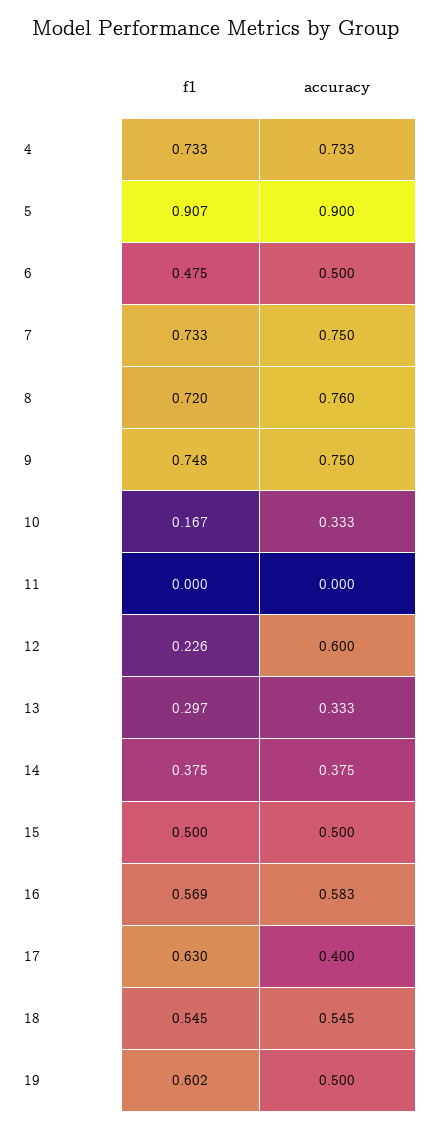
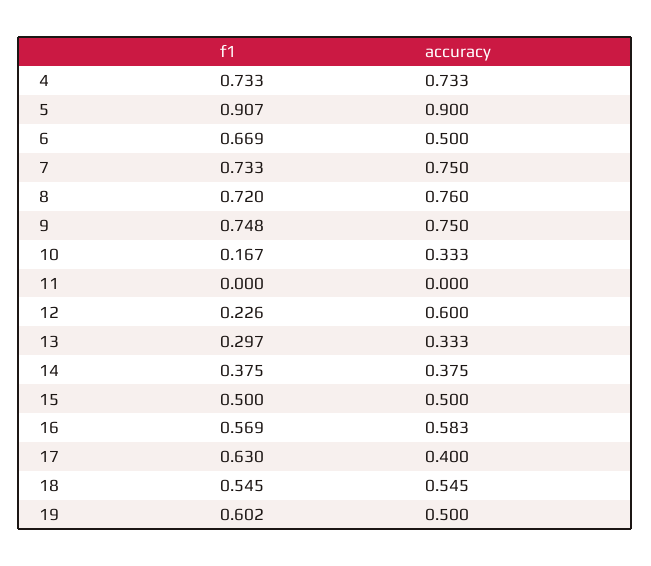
  {
    "f1": {
      "4": 0.733,
      "5": 0.907,
-     "6": 0.475,
+     "6": 0.669,
      "7": 0.733,
      "8": 0.72,
      "9": 0.748,
      "10": 0.167,
      "11": 0,
      "12": 0.226,
      "13": 0.297,
      "14": 0.375,
      "15": 0.5,
      "16": 0.569,
      "17": 0.63,
      "18": 0.545,
      "19": 0.602
    },
    "accuracy": {
      "4": 0.733,
      "5": 0.9,
      "6": 0.5,
      "7": 0.75,
      "8": 0.76,
      "9": 0.75,
      "10": 0.333,
      "11": 0,
      "12": 0.6,
      "13": 0.333,
      "14": 0.375,
      "15": 0.5,
      "16": 0.583,
      "17": 0.4,
      "18": 0.545,
      "19": 0.5
    }
  }

